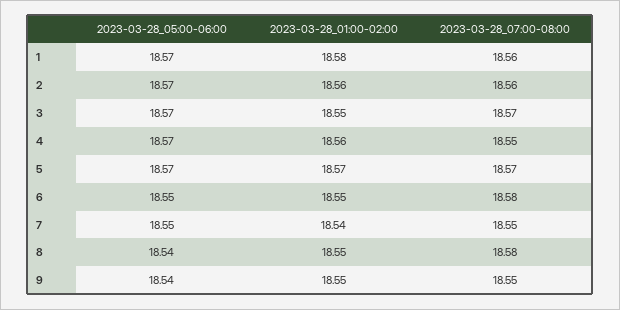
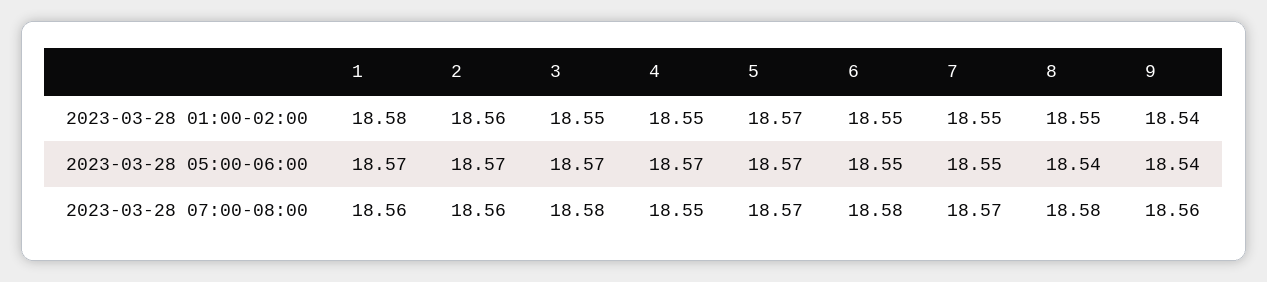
  {
    "2023-03-28_05:00-06:00": {
      "1": 18.57,
      "2": 18.57,
      "3": 18.57,
      "4": 18.57,
      "5": 18.57,
      "6": 18.55,
      "7": 18.55,
      "8": 18.54,
      "9": 18.54
    },
    "2023-03-28_01:00-02:00": {
      "1": 18.58,
      "2": 18.56,
      "3": 18.55,
-     "4": 18.56,
+     "4": 18.55,
      "5": 18.57,
      "6": 18.55,
-     "7": 18.54,
+     "7": 18.55,
      "8": 18.55,
-     "9": 18.55
+     "9": 18.54
    },
    "2023-03-28_07:00-08:00": {
      "1": 18.56,
      "2": 18.56,
-     "3": 18.57,
+     "3": 18.58,
      "4": 18.55,
      "5": 18.57,
      "6": 18.58,
-     "7": 18.55,
+     "7": 18.57,
      "8": 18.58,
-     "9": 18.55
+     "9": 18.56
    }
  }

